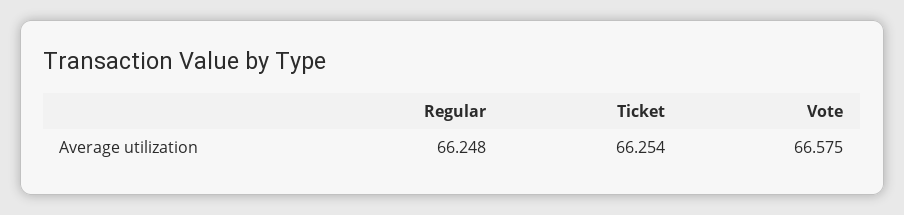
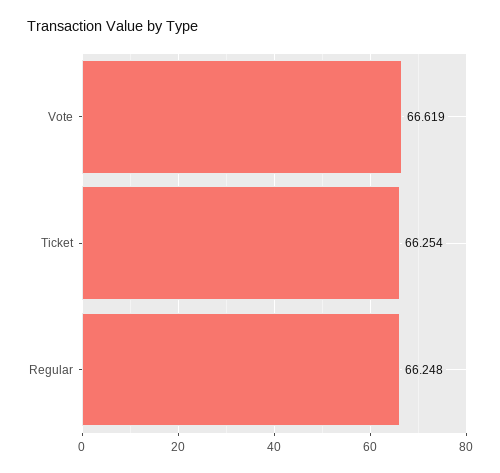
  {
    "Regular": 66.248,
    "Ticket": 66.254,
-   "Vote": 66.575
+   "Vote": 66.619
  }

